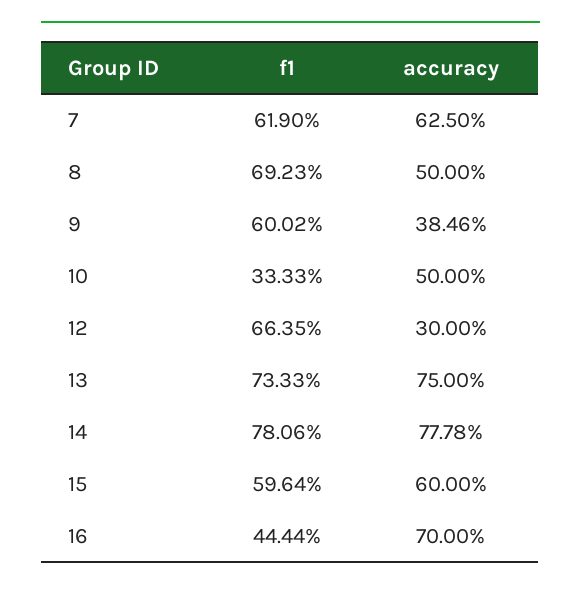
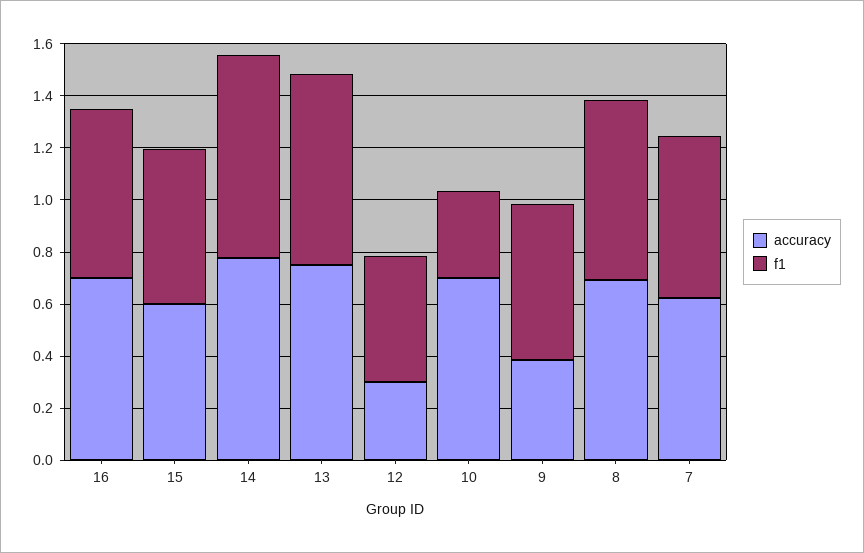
  {
    "f1": {
      "7": 0.619,
      "8": 0.6923,
      "9": 0.6002,
      "10": 0.3333,
-     "12": 0.6635,
+     "12": 0.5,
      "13": 0.7333,
      "14": 0.7806,
      "15": 0.5964,
-     "16": 0.4444
+     "16": 0.65
    },
    "accuracy": {
      "7": 0.625,
-     "8": 0.5,
+     "8": 0.7,
      "9": 0.3846,
-     "10": 0.5,
+     "10": 0.7,
      "12": 0.3,
      "13": 0.75,
      "14": 0.7778,
      "15": 0.6,
      "16": 0.7
    }
  }

